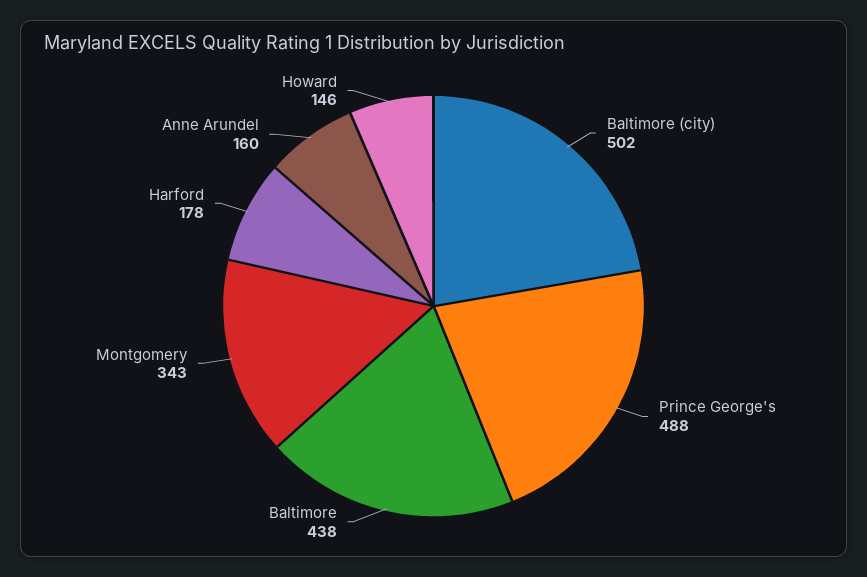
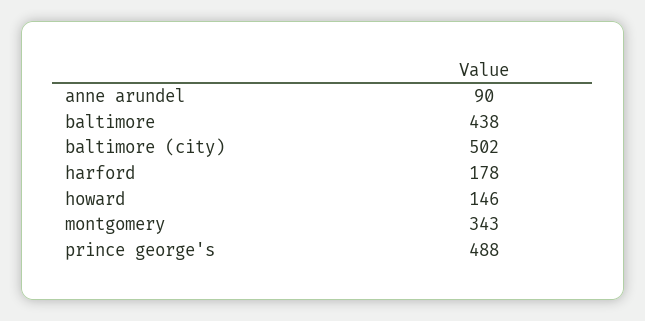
  {
    "Baltimore (city)": 502,
    "Prince George's": 488,
    "Baltimore": 438,
    "Montgomery": 343,
    "Harford": 178,
-   "Anne Arundel": 160,
+   "Anne Arundel": 90,
    "Howard": 146
  }

